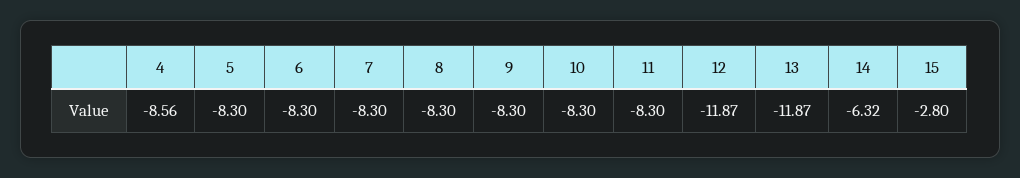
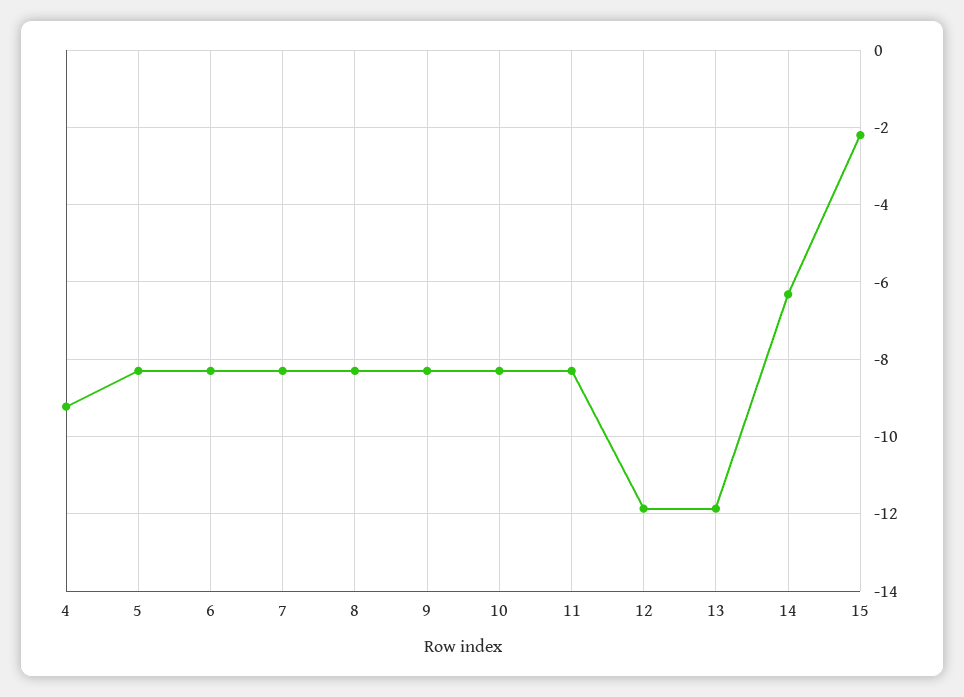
  {
-   "4": -8.56,
+   "4": -9.2,
    "5": -8.3,
    "6": -8.3,
    "7": -8.3,
    "8": -8.3,
    "9": -8.3,
    "10": -8.3,
    "11": -8.3,
    "12": -11.87,
    "13": -11.87,
    "14": -6.32,
-   "15": -2.8
+   "15": -2.2
  }

